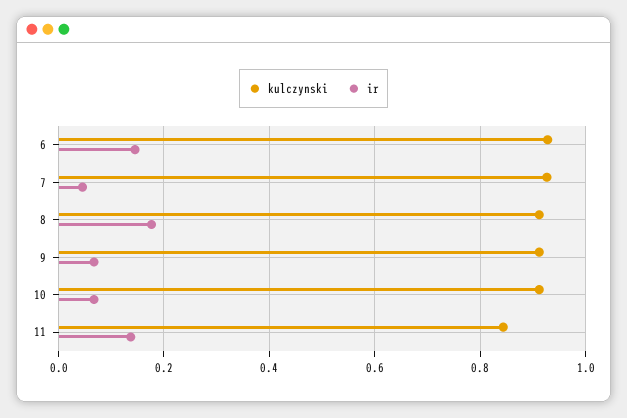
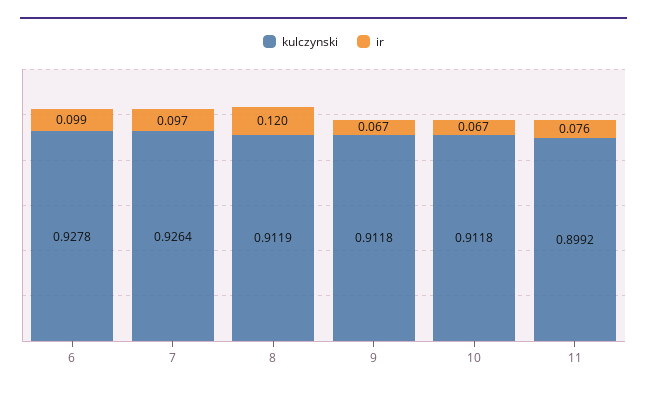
  {
    "kulczynski": {
      "6": 0.9278,
      "7": 0.9264,
      "8": 0.9119,
      "9": 0.9118,
      "10": 0.9118,
-     "11": 0.84
+     "11": 0.8992
    },
    "ir": {
-     "6": 0.14,
+     "6": 0.099,
-     "7": 0.04,
+     "7": 0.097,
-     "8": 0.18,
+     "8": 0.12,
      "9": 0.067,
      "10": 0.067,
-     "11": 0.14
+     "11": 0.076
    }
  }

